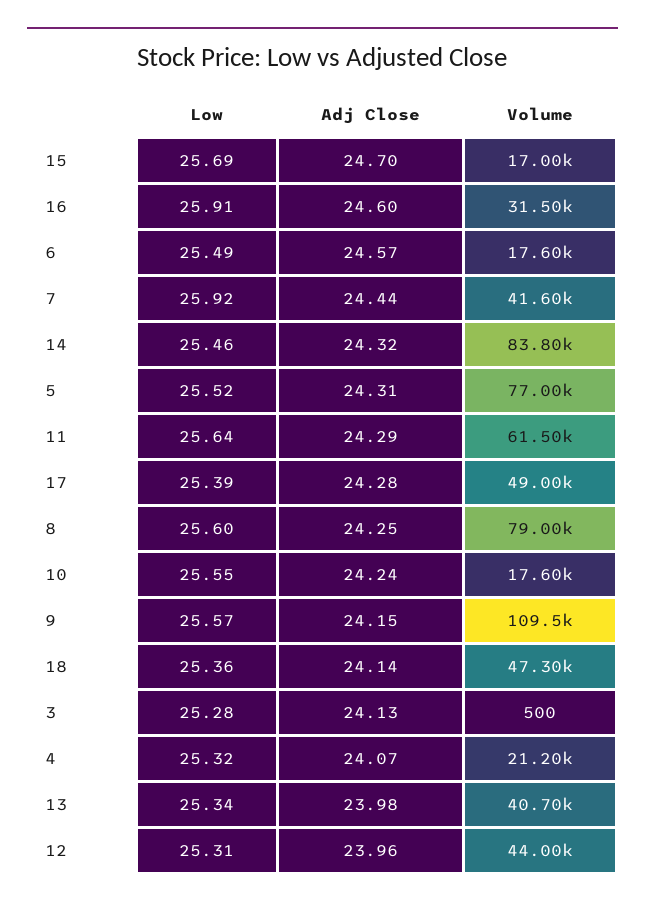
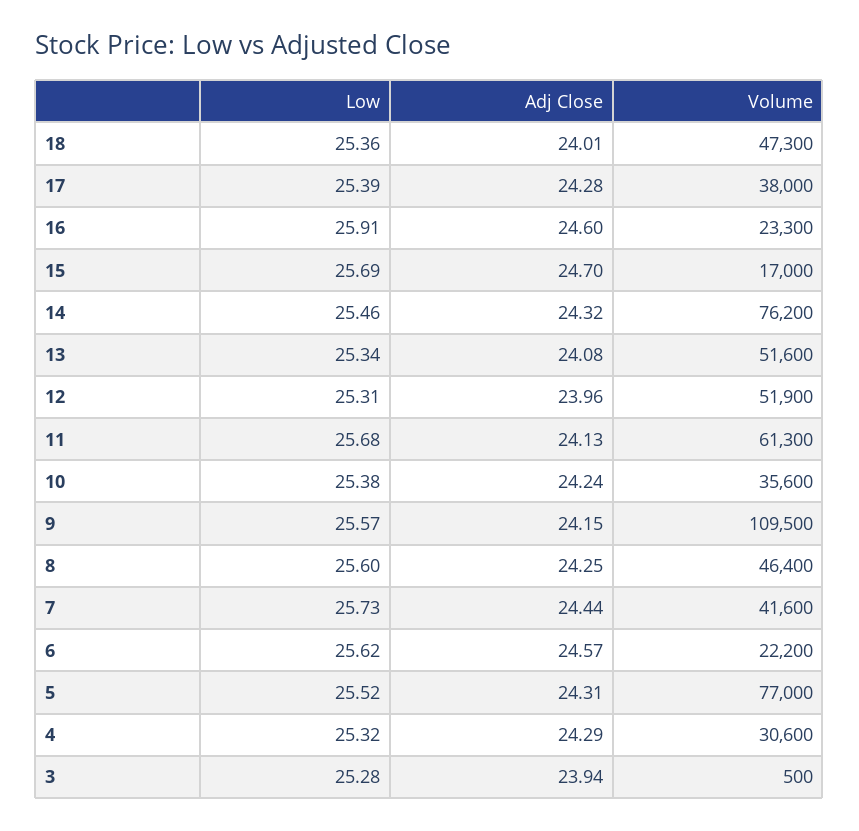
  {
    "Low": {
      "15": 25.69,
      "16": 25.91,
-     "6": 25.49,
+     "6": 25.62,
-     "7": 25.92,
+     "7": 25.73,
      "14": 25.46,
      "5": 25.52,
-     "11": 25.64,
+     "11": 25.68,
      "17": 25.39,
      "8": 25.6,
-     "10": 25.55,
+     "10": 25.38,
      "9": 25.57,
      "18": 25.36,
      "3": 25.28,
      "4": 25.32,
      "13": 25.34,
      "12": 25.31
    },
    "Adj Close": {
      "15": 24.7,
      "16": 24.6,
      "6": 24.57,
      "7": 24.44,
      "14": 24.32,
      "5": 24.31,
-     "11": 24.29,
+     "11": 24.13,
      "17": 24.28,
      "8": 24.25,
      "10": 24.24,
      "9": 24.15,
-     "18": 24.14,
+     "18": 24.01,
-     "3": 24.13,
+     "3": 23.94,
-     "4": 24.07,
+     "4": 24.29,
-     "13": 23.98,
+     "13": 24.08,
      "12": 23.96
    },
    "Volume": {
      "15": 17000,
-     "16": 31500,
+     "16": 23300,
-     "6": 17600,
+     "6": 22200,
      "7": 41600,
-     "14": 83800,
+     "14": 76200,
      "5": 77000,
-     "11": 61500,
+     "11": 61300,
-     "17": 49000,
+     "17": 38000,
-     "8": 79000,
+     "8": 46400,
-     "10": 17600,
+     "10": 35600,
      "9": 109500,
      "18": 47300,
      "3": 500,
-     "4": 21200,
+     "4": 30600,
-     "13": 40700,
+     "13": 51600,
-     "12": 44000
+     "12": 51900
    }
  }

